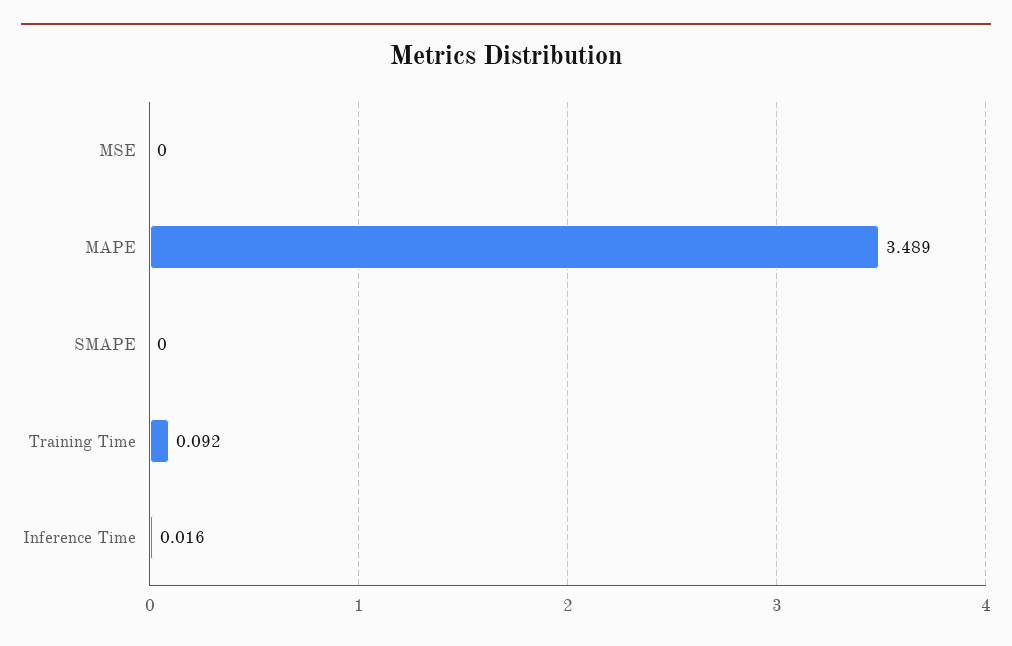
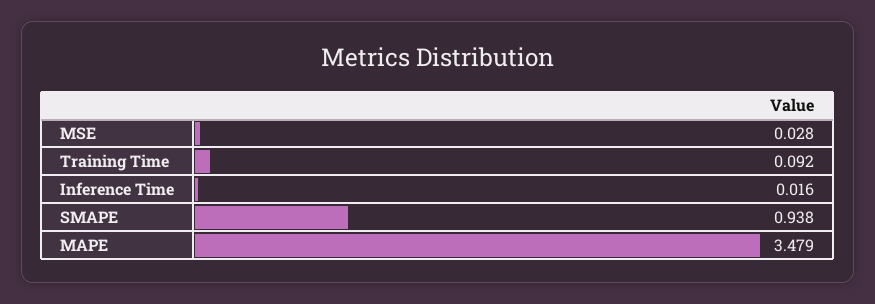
  {
-   "MSE": 0,
+   "MSE": 0.028,
-   "MAPE": 3.489,
+   "MAPE": 3.479,
-   "SMAPE": 0,
+   "SMAPE": 0.938,
    "Training Time": 0.092,
    "Inference Time": 0.016
  }

